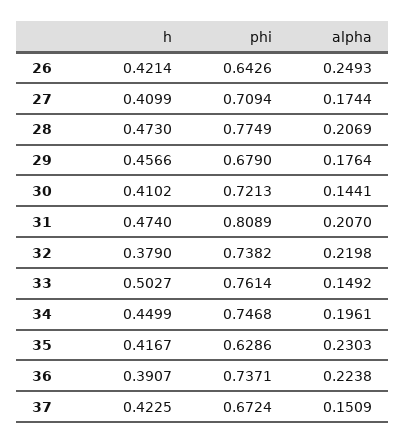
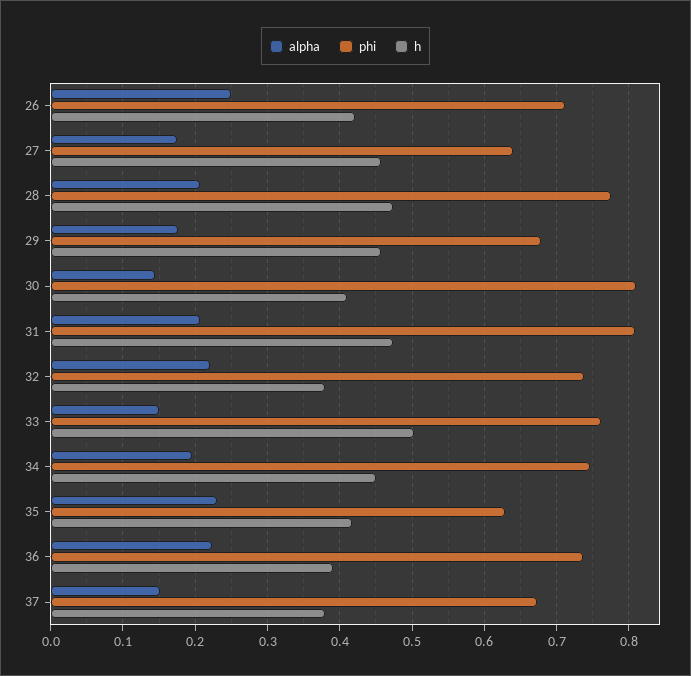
  {
    "h": {
      "26": 0.4214,
-     "27": 0.4099,
+     "27": 0.46,
      "28": 0.473,
      "29": 0.4566,
      "30": 0.4102,
      "31": 0.474,
      "32": 0.379,
      "33": 0.5027,
      "34": 0.4499,
      "35": 0.4167,
      "36": 0.3907,
-     "37": 0.4225
+     "37": 0.38
    },
    "phi": {
-     "26": 0.6426,
+     "26": 0.71,
-     "27": 0.7094,
+     "27": 0.64,
      "28": 0.7749,
      "29": 0.679,
-     "30": 0.7213,
+     "30": 0.81,
      "31": 0.8089,
      "32": 0.7382,
      "33": 0.7614,
      "34": 0.7468,
      "35": 0.6286,
      "36": 0.7371,
      "37": 0.6724
    },
    "alpha": {
      "26": 0.2493,
      "27": 0.1744,
      "28": 0.2069,
      "29": 0.1764,
      "30": 0.1441,
      "31": 0.207,
      "32": 0.2198,
      "33": 0.1492,
      "34": 0.1961,
      "35": 0.2303,
      "36": 0.2238,
      "37": 0.1509
    }
  }

